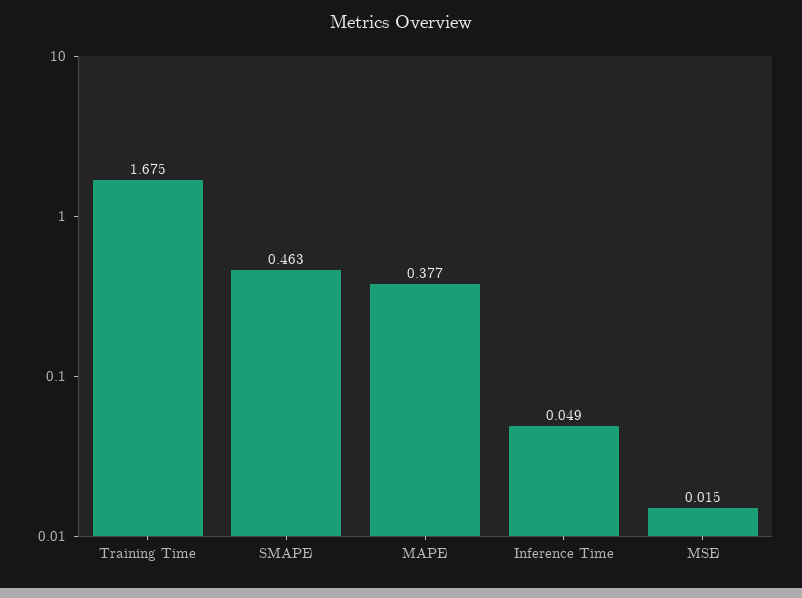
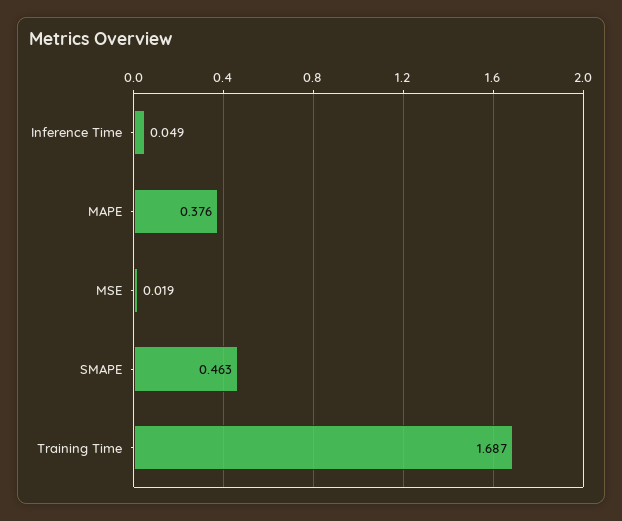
  {
-   "Training Time": 1.675,
+   "Training Time": 1.687,
    "SMAPE": 0.463,
-   "MAPE": 0.377,
+   "MAPE": 0.376,
    "Inference Time": 0.049,
-   "MSE": 0.015
+   "MSE": 0.019
  }

